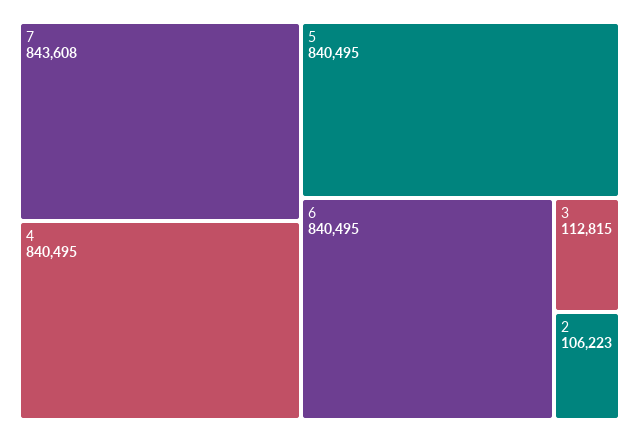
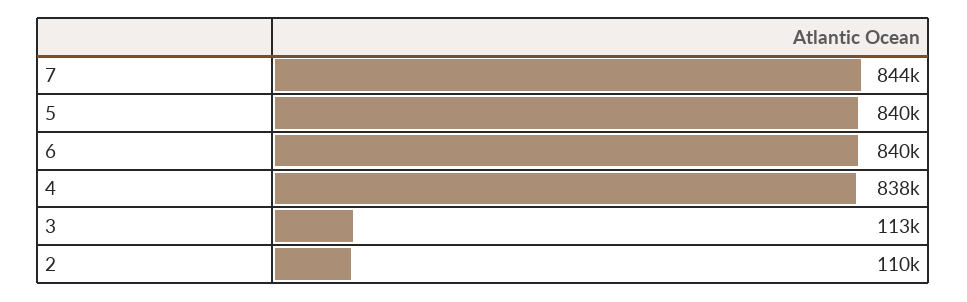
  {
    "7": 843608,
-   "4": 840495,
+   "4": 838000,
    "5": 840495,
    "6": 840495,
    "3": 112815,
-   "2": 106223
+   "2": 110000
  }

